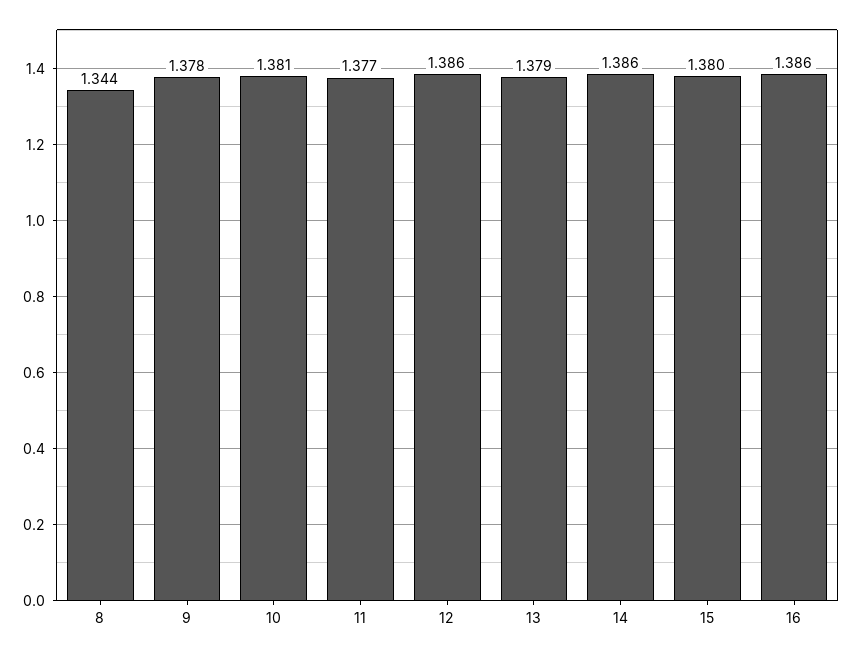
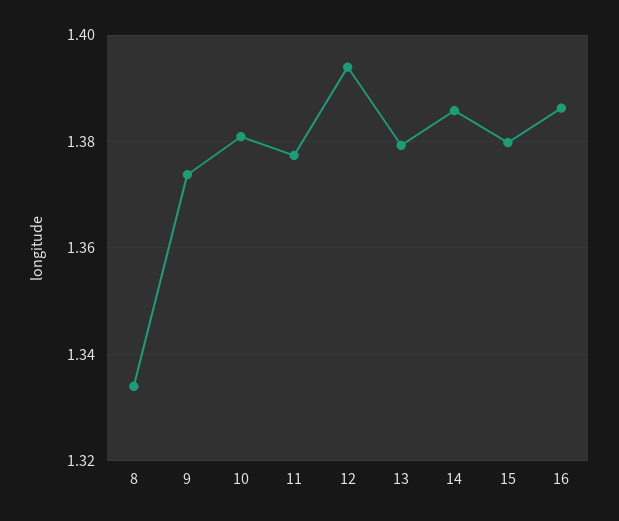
  {
-   "8": 1.344,
+   "8": 1.334,
-   "9": 1.378,
+   "9": 1.374,
    "10": 1.381,
    "11": 1.377,
-   "12": 1.386,
+   "12": 1.394,
    "13": 1.379,
    "14": 1.386,
    "15": 1.38,
    "16": 1.386
  }

